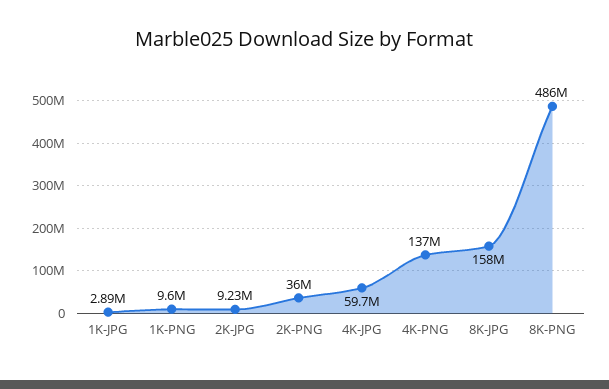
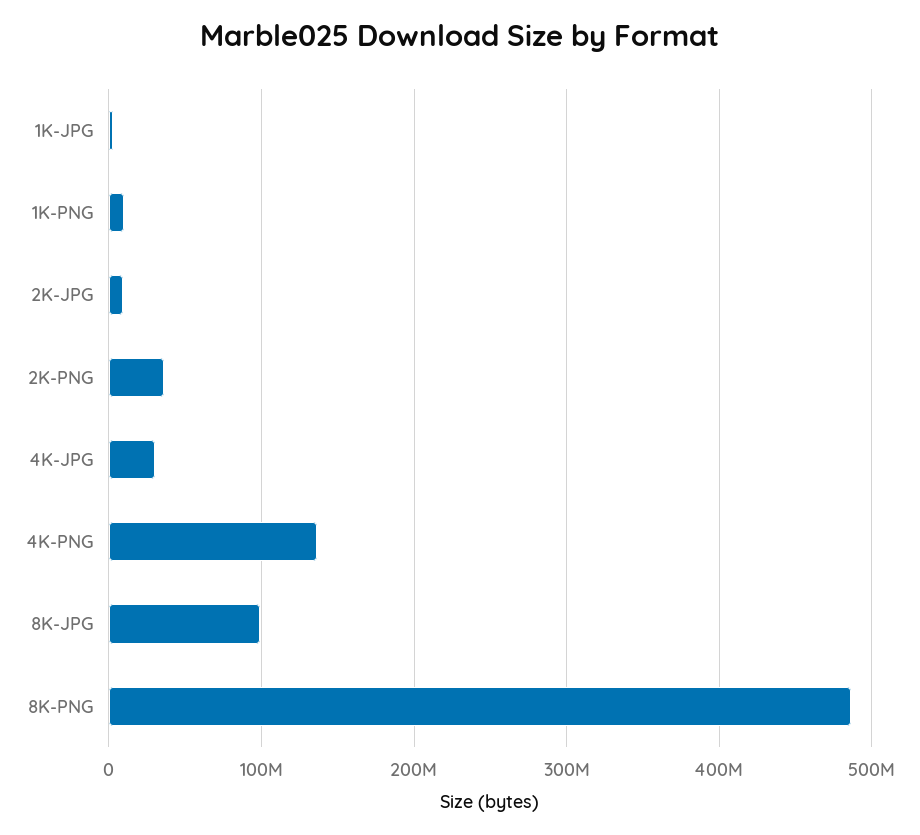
  {
    "1K-JPG": 2890000,
    "1K-PNG": 9600000,
    "2K-JPG": 9230000,
    "2K-PNG": 36000000,
-   "4K-JPG": 59700000,
+   "4K-JPG": 30000000,
    "4K-PNG": 137000000,
-   "8K-JPG": 158000000,
+   "8K-JPG": 100000000,
    "8K-PNG": 486000000
  }

